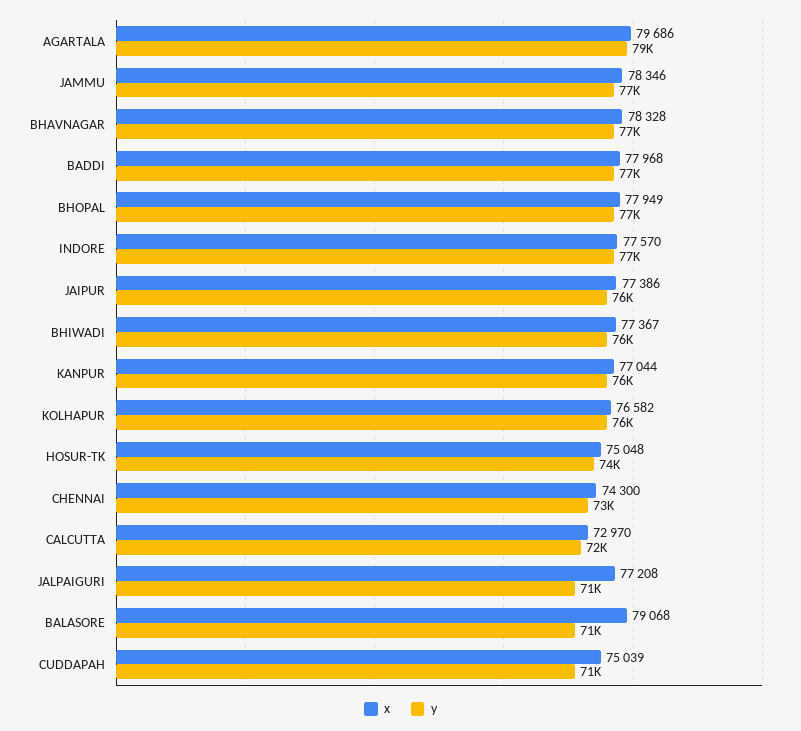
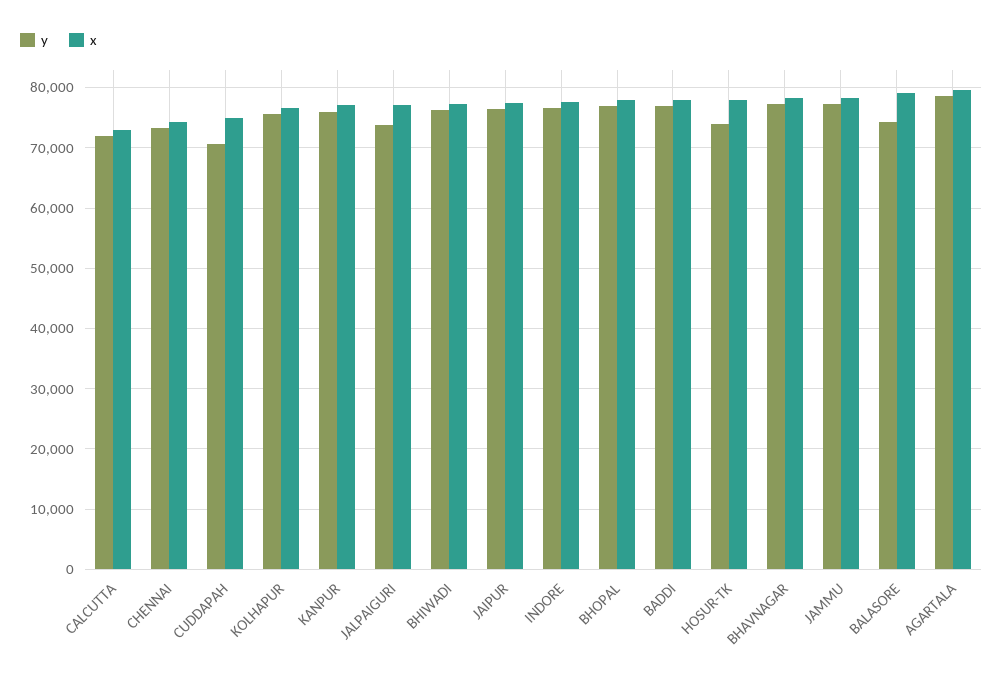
  {
    "x": {
      "AGARTALA": 79686,
      "JAMMU": 78346,
      "BHAVNAGAR": 78328,
      "BADDI": 77968,
      "BHOPAL": 77949,
      "INDORE": 77570,
      "JAIPUR": 77386,
      "BHIWADI": 77367,
      "KANPUR": 77044,
      "KOLHAPUR": 76582,
-     "HOSUR-TK": 75048,
+     "HOSUR-TK": 78000,
      "CHENNAI": 74300,
      "CALCUTTA": 72970,
      "JALPAIGURI": 77208,
      "BALASORE": 79068,
      "CUDDAPAH": 75039
    },
    "y": {
      "AGARTALA": 79000,
      "JAMMU": 77000,
      "BHAVNAGAR": 77000,
      "BADDI": 77000,
      "BHOPAL": 77000,
      "INDORE": 77000,
      "JAIPUR": 76000,
      "BHIWADI": 76000,
      "KANPUR": 76000,
      "KOLHAPUR": 76000,
      "HOSUR-TK": 74000,
      "CHENNAI": 73000,
      "CALCUTTA": 72000,
-     "JALPAIGURI": 71000,
+     "JALPAIGURI": 74000,
-     "BALASORE": 71000,
+     "BALASORE": 74000,
      "CUDDAPAH": 71000
    }
  }

